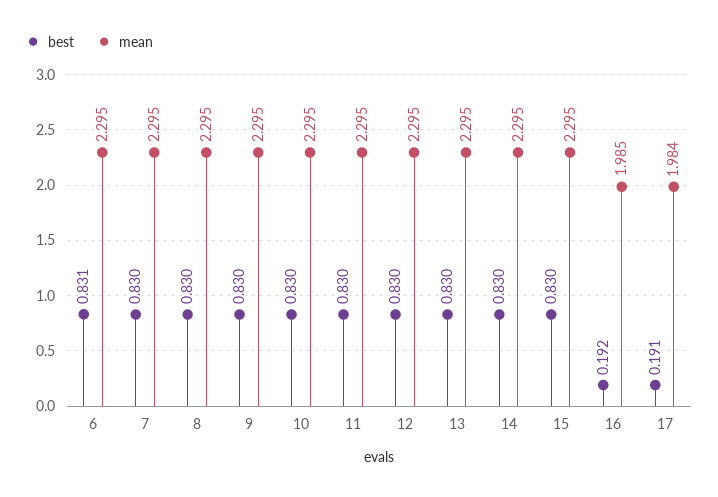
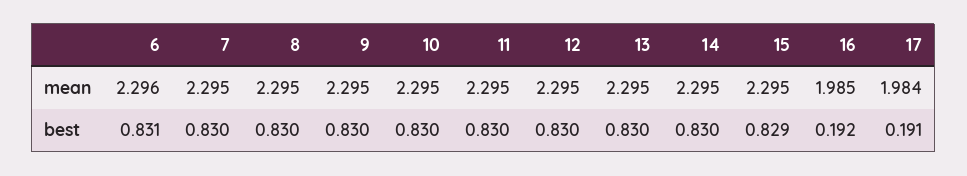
  {
    "best": {
      "6": 0.831,
      "7": 0.83,
      "8": 0.83,
      "9": 0.83,
      "10": 0.83,
      "11": 0.83,
      "12": 0.83,
      "13": 0.83,
      "14": 0.83,
-     "15": 0.83,
+     "15": 0.829,
      "16": 0.192,
      "17": 0.191
    },
    "mean": {
-     "6": 2.295,
+     "6": 2.296,
      "7": 2.295,
      "8": 2.295,
      "9": 2.295,
      "10": 2.295,
      "11": 2.295,
      "12": 2.295,
      "13": 2.295,
      "14": 2.295,
      "15": 2.295,
      "16": 1.985,
      "17": 1.984
    }
  }

